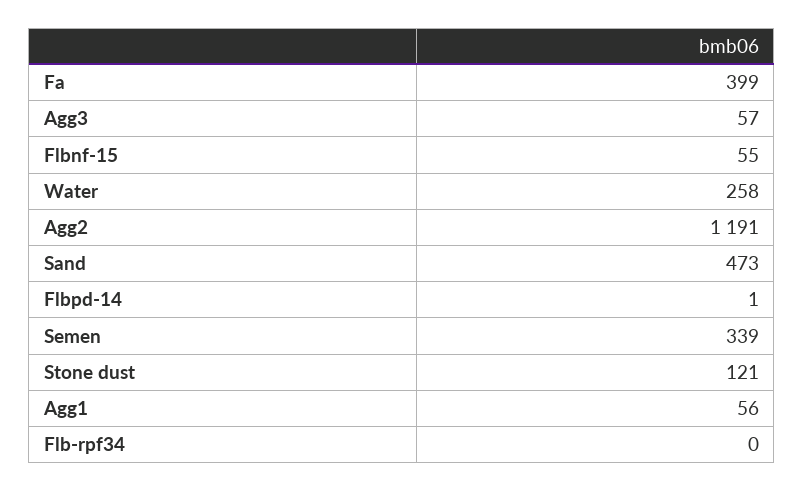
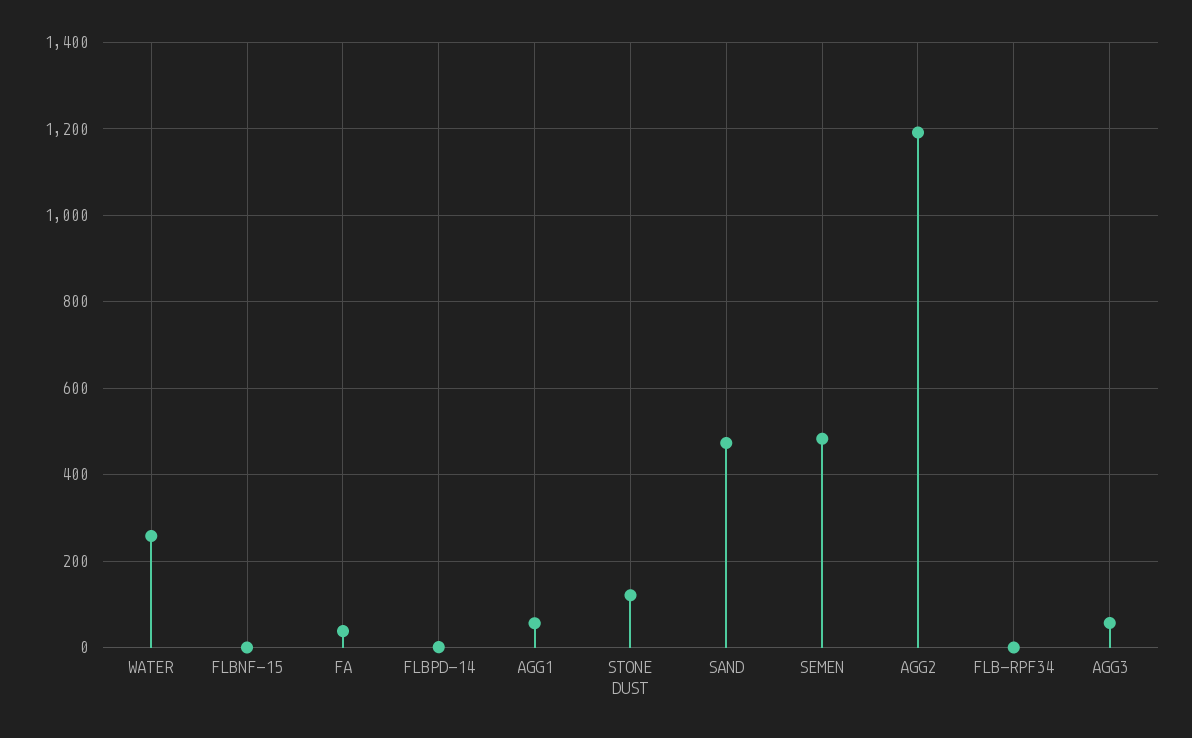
  {
-   "Fa": 399,
+   "Fa": 40,
    "Agg3": 57,
-   "Flbnf-15": 55,
+   "Flbnf-15": 0,
    "Water": 258,
    "Agg2": 1191,
    "Sand": 473,
    "Flbpd-14": 1,
-   "Semen": 339,
+   "Semen": 480,
    "Stone dust": 121,
    "Agg1": 56,
    "Flb-rpf34": 0
  }

